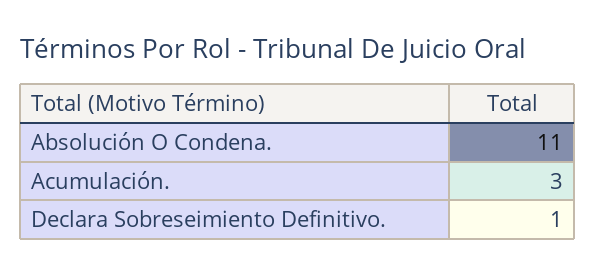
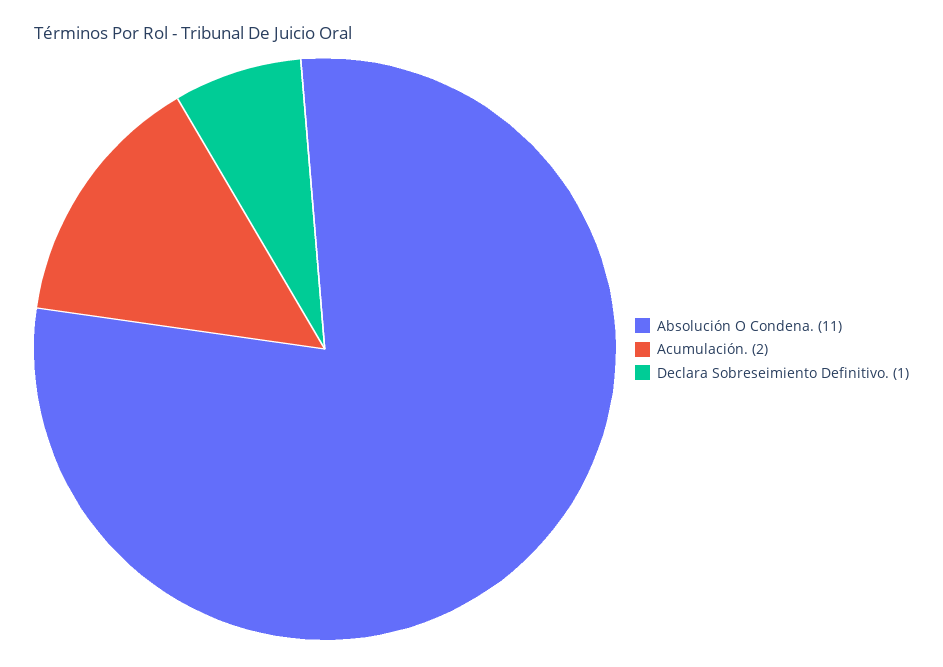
  {
    "Absolución O Condena.": 11,
-   "Acumulación.": 3,
+   "Acumulación.": 2,
    "Declara Sobreseimiento Definitivo.": 1
  }

